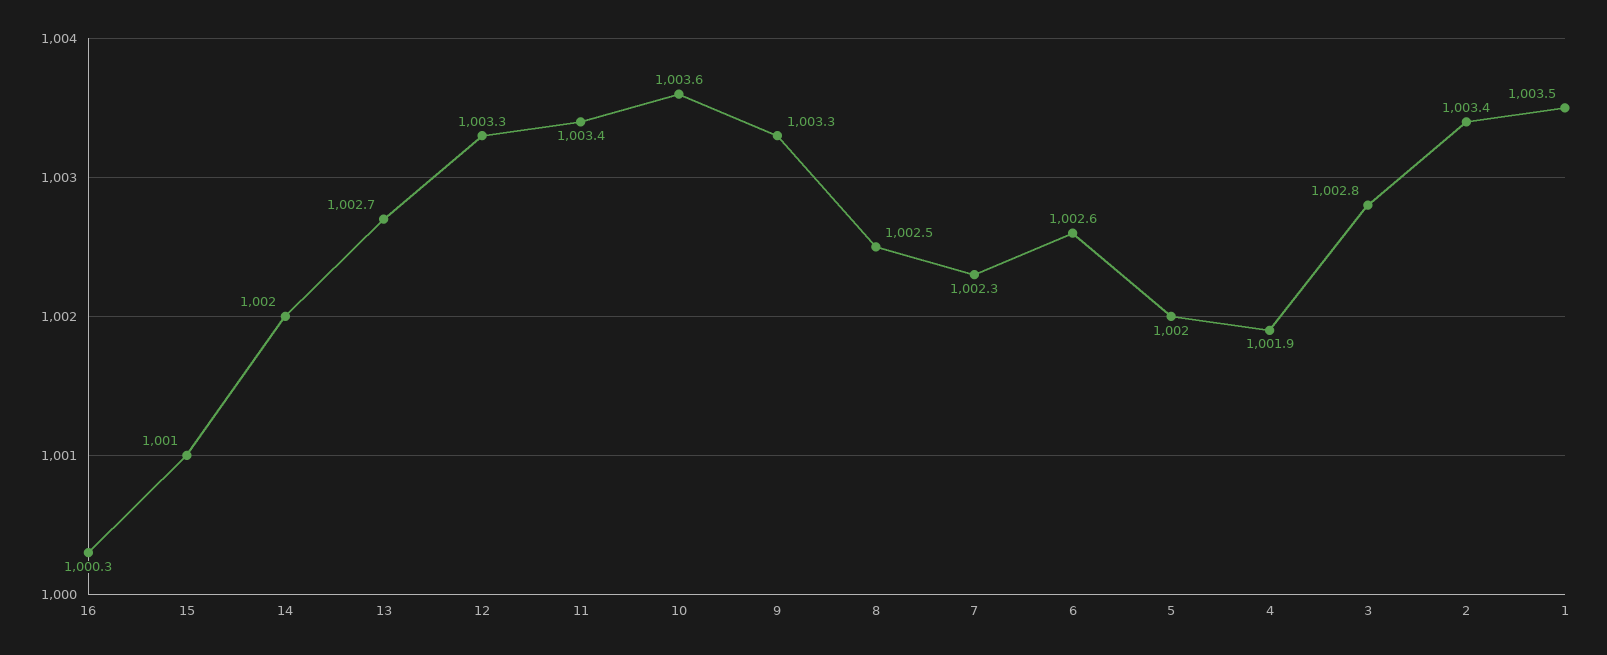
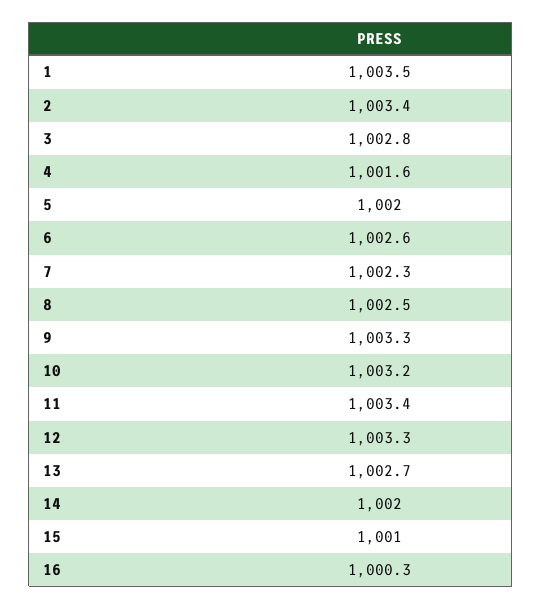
  {
    "16": 1000.3,
    "15": 1001,
    "14": 1002,
    "13": 1002.7,
    "12": 1003.3,
    "11": 1003.4,
-   "10": 1003.6,
+   "10": 1003.2,
    "9": 1003.3,
    "8": 1002.5,
    "7": 1002.3,
    "6": 1002.6,
    "5": 1002,
-   "4": 1001.9,
+   "4": 1001.6,
    "3": 1002.8,
    "2": 1003.4,
    "1": 1003.5
  }

